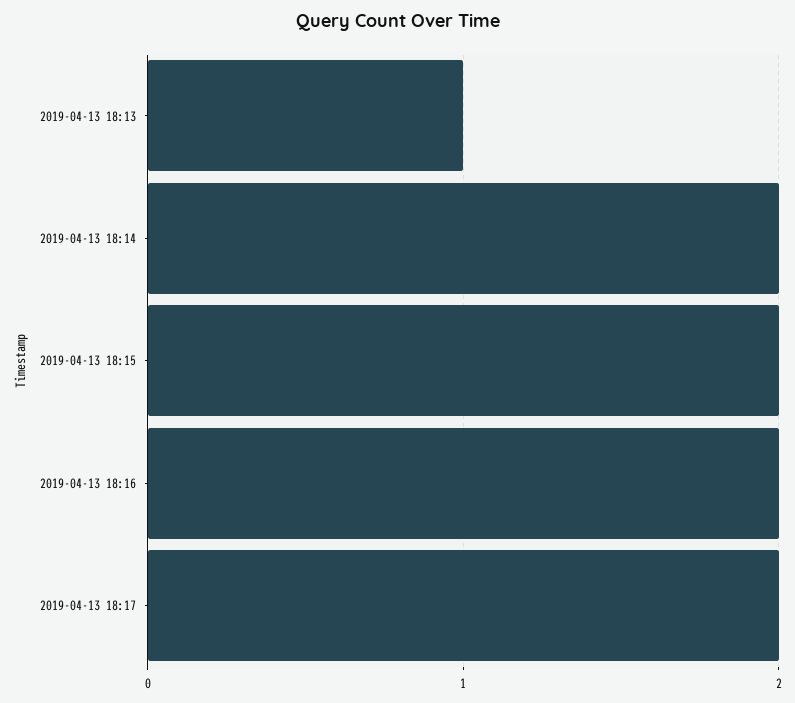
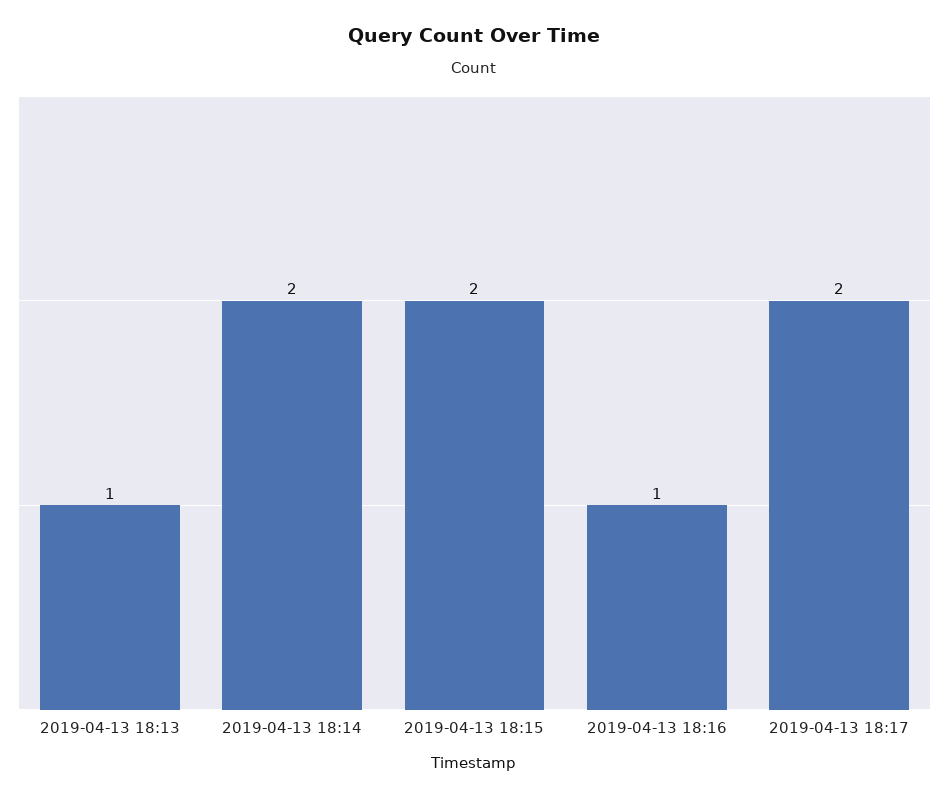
  {
    "2019-04-13 18:13": 1,
    "2019-04-13 18:14": 2,
    "2019-04-13 18:15": 2,
-   "2019-04-13 18:16": 2,
+   "2019-04-13 18:16": 1,
    "2019-04-13 18:17": 2
  }

